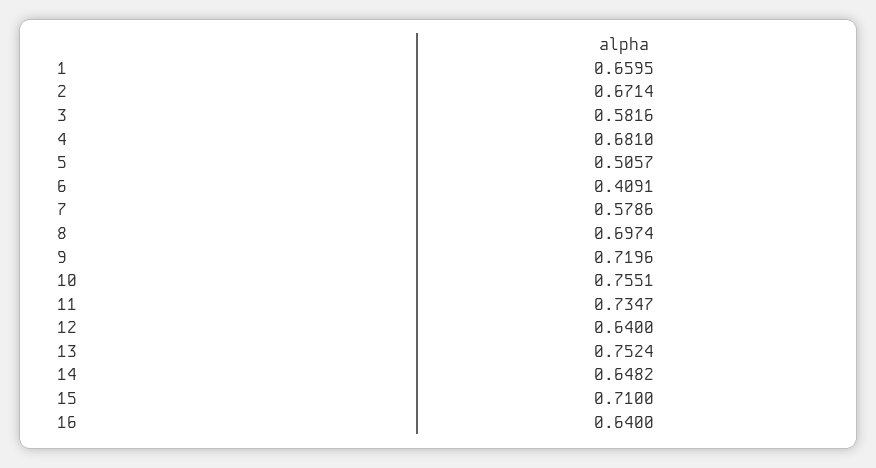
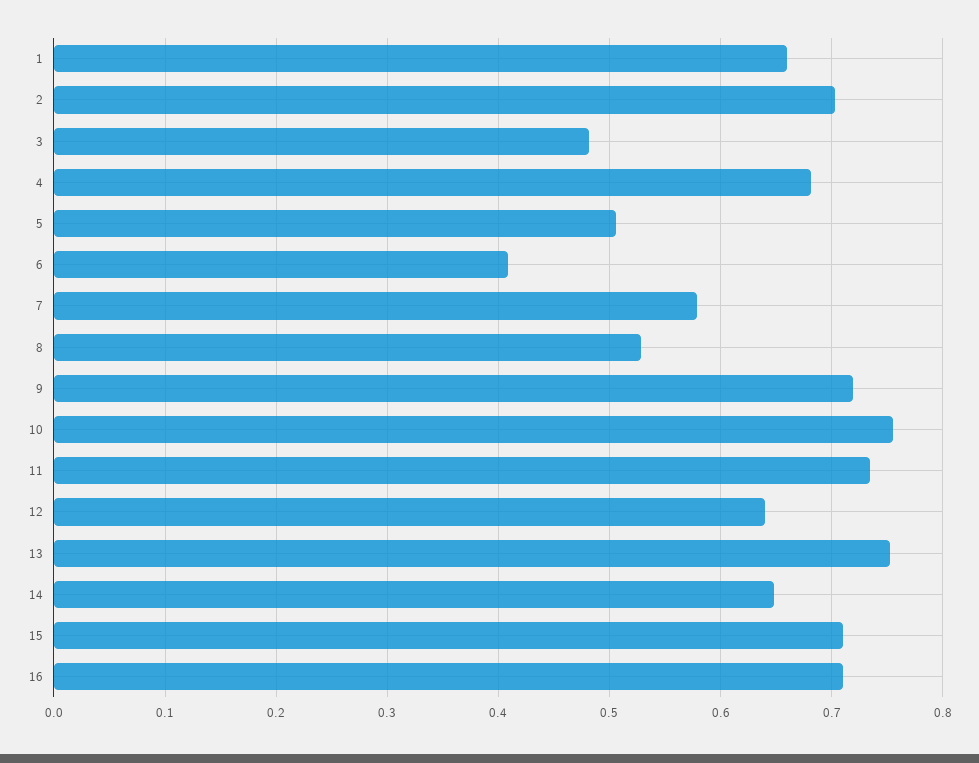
  {
    "1": 0.6595,
-   "2": 0.6714,
+   "2": 0.7,
-   "3": 0.5816,
+   "3": 0.48,
    "4": 0.681,
    "5": 0.5057,
    "6": 0.4091,
    "7": 0.5786,
-   "8": 0.6974,
+   "8": 0.53,
    "9": 0.7196,
    "10": 0.7551,
    "11": 0.7347,
    "12": 0.64,
    "13": 0.7524,
    "14": 0.6482,
    "15": 0.71,
-   "16": 0.64
+   "16": 0.71
  }

